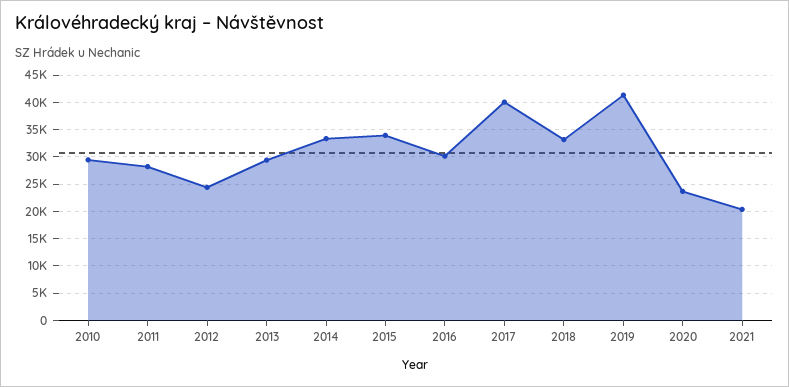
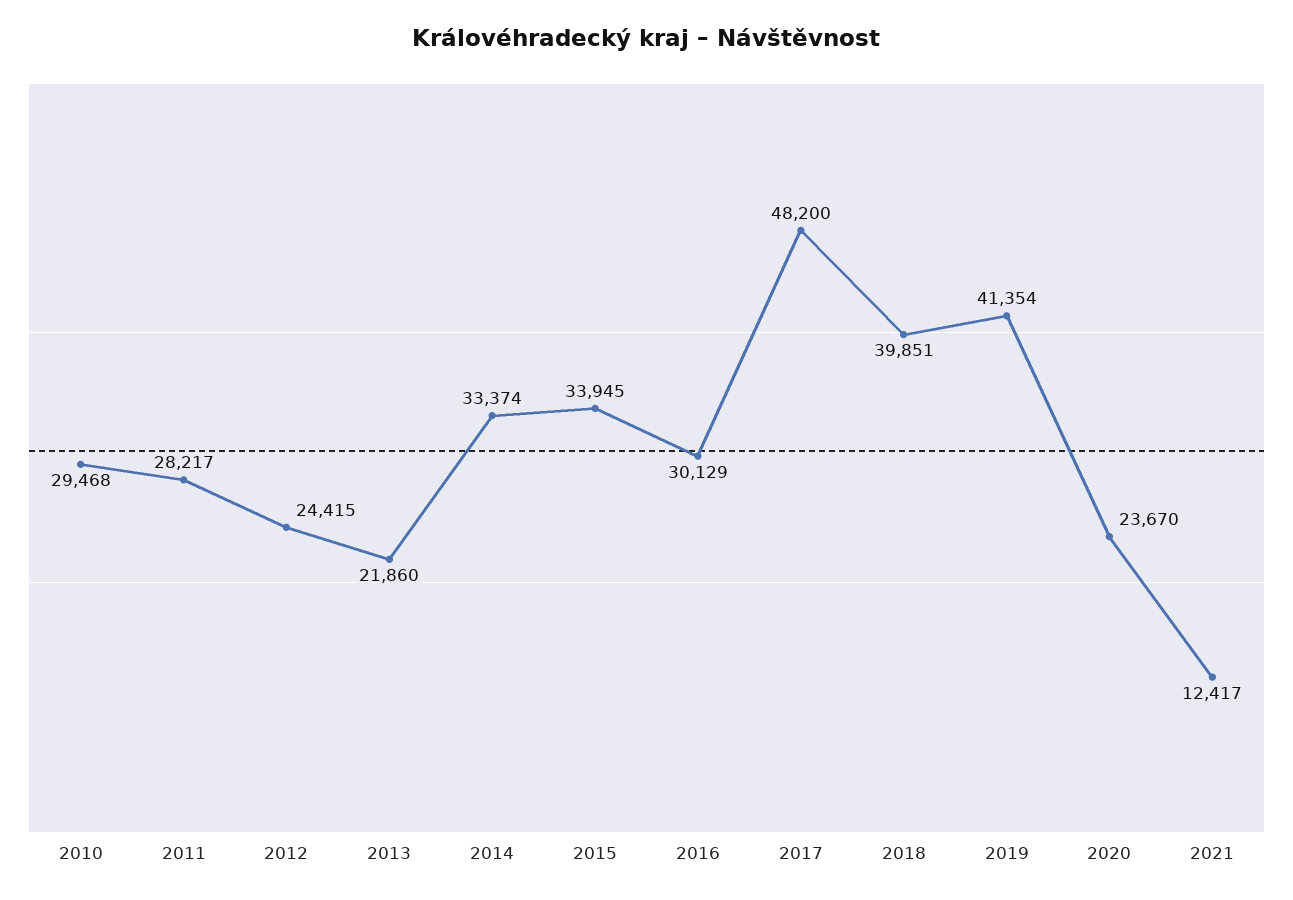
  {
    "2010": 29468,
    "2011": 28217,
    "2012": 24415,
-   "2013": 30000,
+   "2013": 21860,
    "2014": 33374,
    "2015": 33945,
    "2016": 30129,
-   "2017": 40000,
+   "2017": 48200,
-   "2018": 32500,
+   "2018": 39851,
    "2019": 41354,
    "2020": 23670,
-   "2021": 20000
+   "2021": 12417
  }

